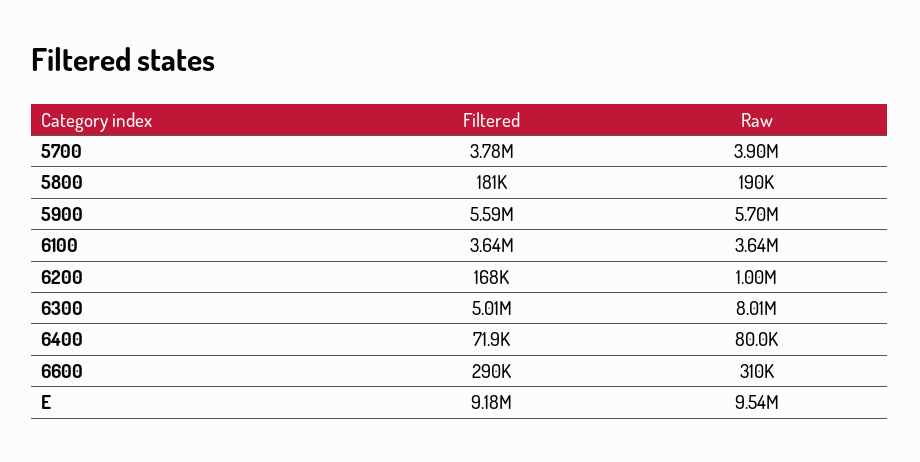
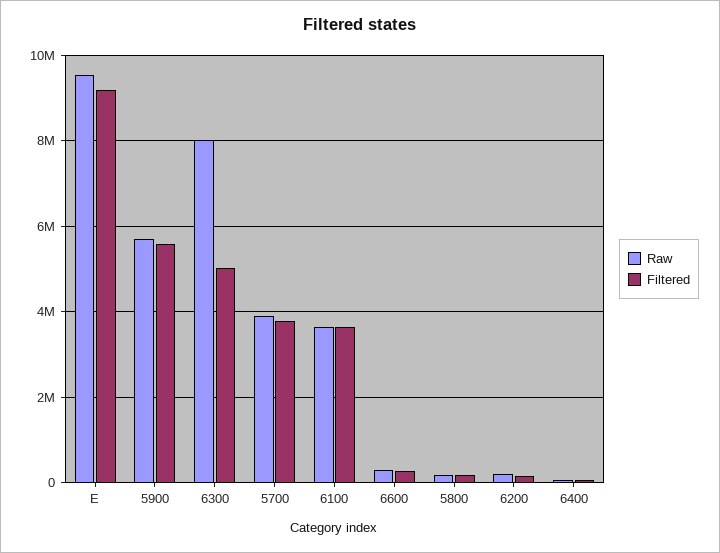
  {
    "Filtered": {
      "5700": 3780000,
      "5800": 181000,
      "5900": 5590000,
      "6100": 3640000,
      "6200": 168000,
      "6300": 5010000,
      "6400": 71900,
      "6600": 290000,
      "E": 9180000
    },
    "Raw": {
      "5700": 3900000,
      "5800": 190000,
      "5900": 5700000,
      "6100": 3640000,
-     "6200": 1000000,
+     "6200": 200000,
      "6300": 8010000,
      "6400": 80000,
      "6600": 310000,
      "E": 9540000
    }
  }

